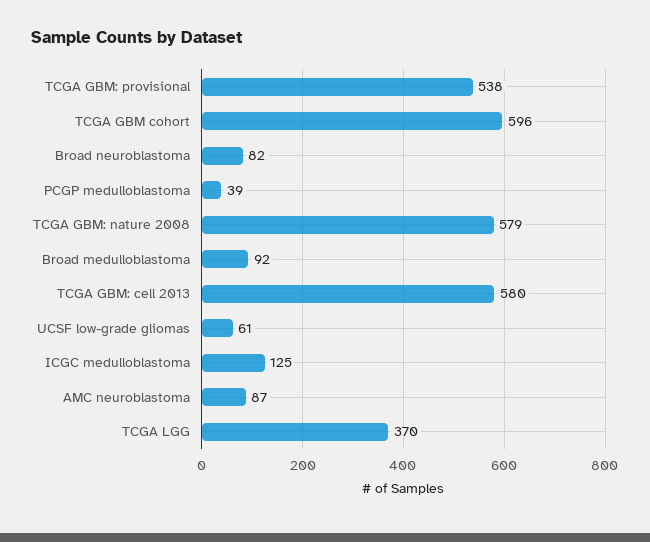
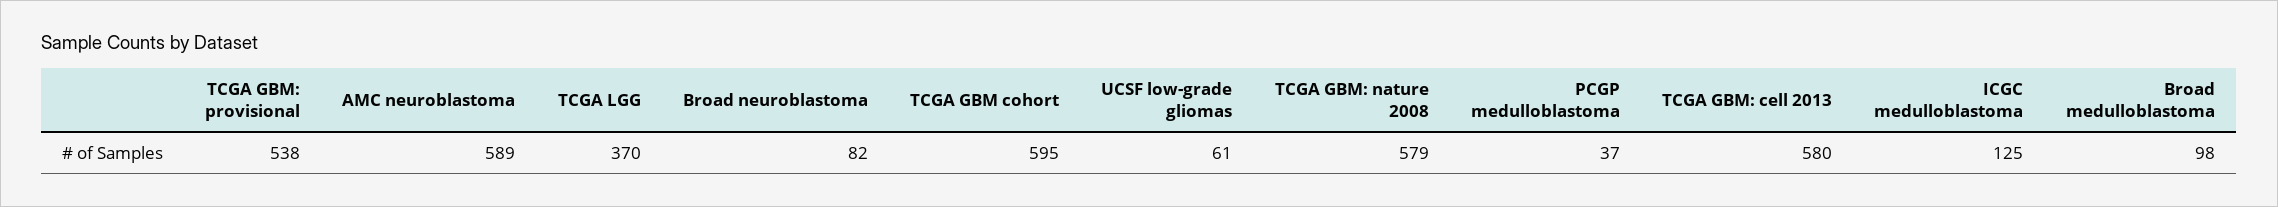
  {
    "TCGA GBM: provisional": 538,
-   "TCGA GBM cohort": 596,
+   "TCGA GBM cohort": 595,
    "Broad neuroblastoma": 82,
-   "PCGP medulloblastoma": 39,
+   "PCGP medulloblastoma": 37,
    "TCGA GBM: nature 2008": 579,
-   "Broad medulloblastoma": 92,
+   "Broad medulloblastoma": 98,
    "TCGA GBM: cell 2013": 580,
    "UCSF low-grade gliomas": 61,
    "ICGC medulloblastoma": 125,
-   "AMC neuroblastoma": 87,
+   "AMC neuroblastoma": 589,
    "TCGA LGG": 370
  }

